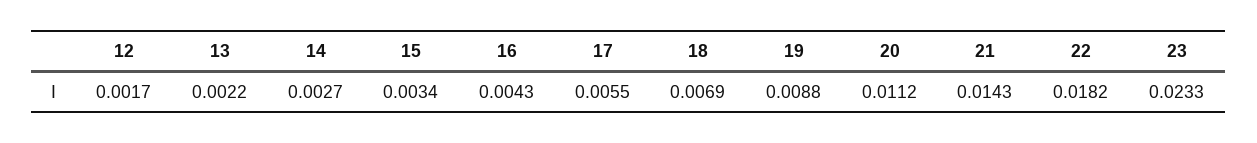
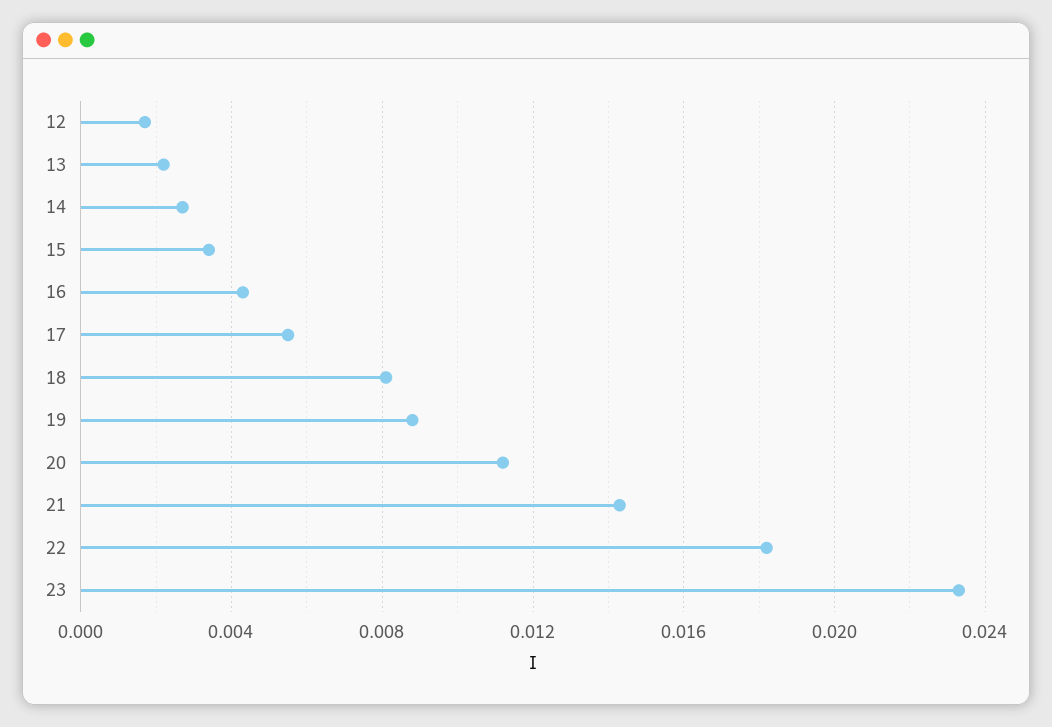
  {
    "12": 0.0017,
    "13": 0.0022,
    "14": 0.0027,
    "15": 0.0034,
    "16": 0.0043,
    "17": 0.0055,
-   "18": 0.0069,
+   "18": 0.008,
    "19": 0.0088,
    "20": 0.0112,
    "21": 0.0143,
    "22": 0.0182,
    "23": 0.0233
  }

